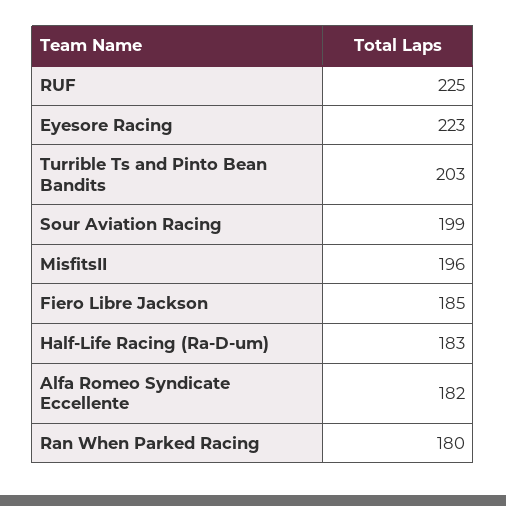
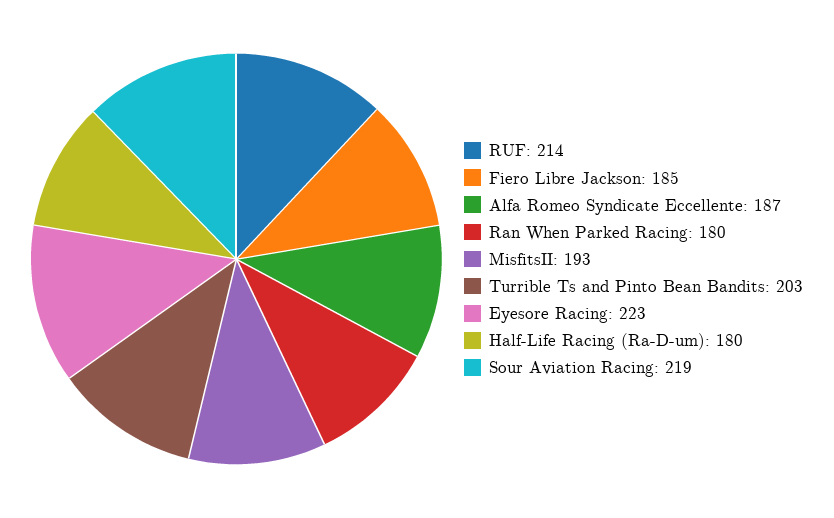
  {
-   "RUF": 225,
+   "RUF": 214,
    "Eyesore Racing": 223,
    "Turrible Ts and Pinto Bean Bandits": 203,
-   "Sour Aviation Racing": 199,
+   "Sour Aviation Racing": 219,
-   "MisfitsII": 196,
+   "MisfitsII": 193,
    "Fiero Libre Jackson": 185,
-   "Half-Life Racing (Ra-D-um)": 183,
+   "Half-Life Racing (Ra-D-um)": 180,
-   "Alfa Romeo Syndicate Eccellente": 182,
+   "Alfa Romeo Syndicate Eccellente": 187,
    "Ran When Parked Racing": 180
  }

